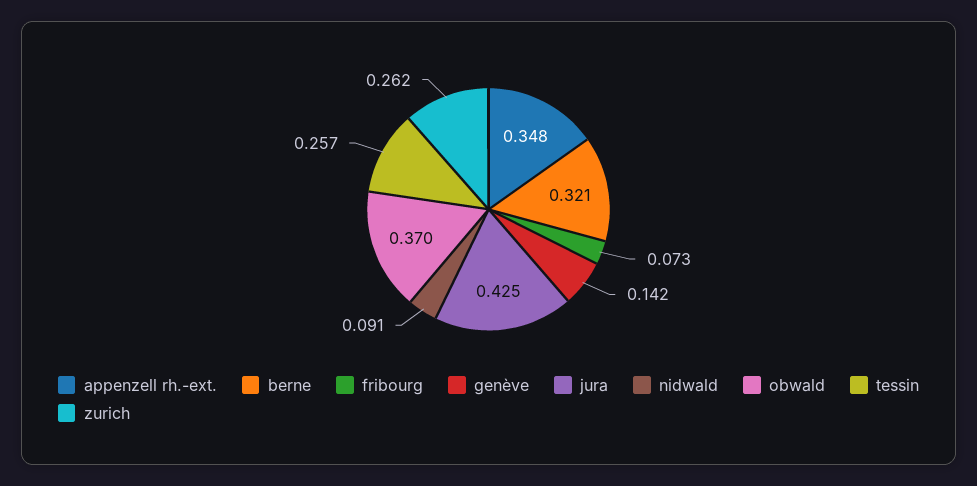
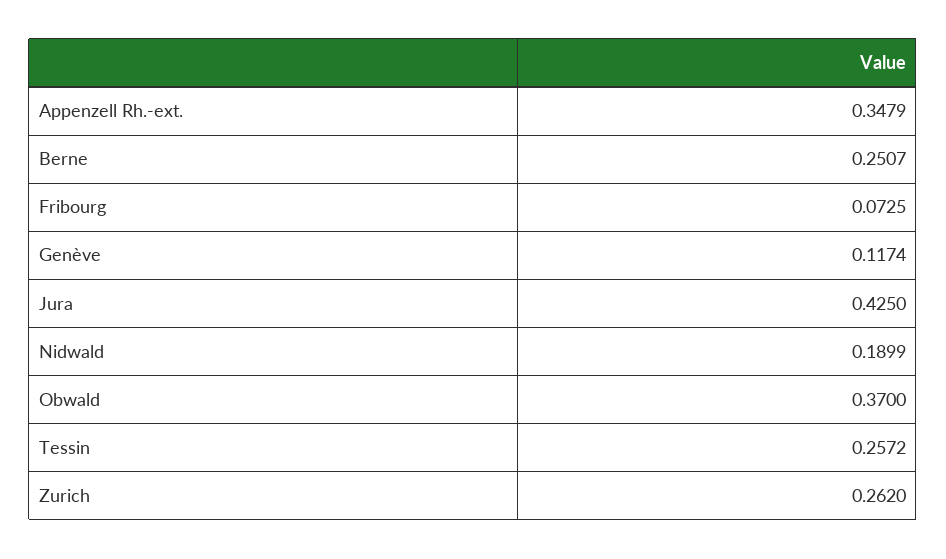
  {
    "appenzell rh.-ext.": 0.3479,
-   "berne": 0.321,
+   "berne": 0.2507,
    "fribourg": 0.0725,
-   "genève": 0.142,
+   "genève": 0.1174,
    "jura": 0.425,
-   "nidwald": 0.091,
+   "nidwald": 0.1899,
    "obwald": 0.37,
    "tessin": 0.2572,
    "zurich": 0.262
  }

